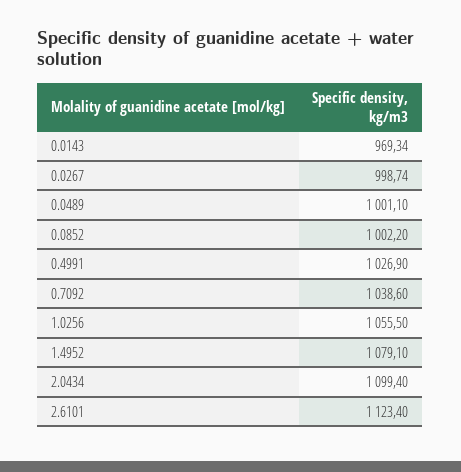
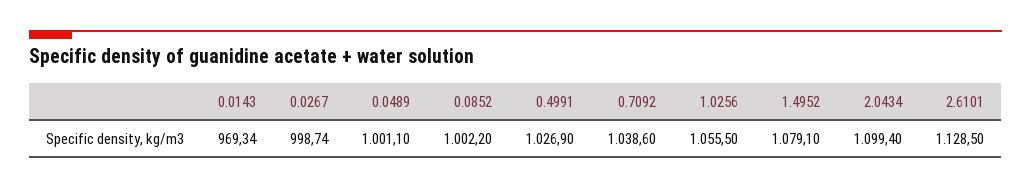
  {
    "0.0143": 969.34,
    "0.0267": 998.74,
    "0.0489": 1001.1,
    "0.0852": 1002.2,
    "0.4991": 1026.9,
    "0.7092": 1038.6,
    "1.0256": 1055.5,
    "1.4952": 1079.1,
    "2.0434": 1099.4,
-   "2.6101": 1123.4
+   "2.6101": 1128.5
  }

